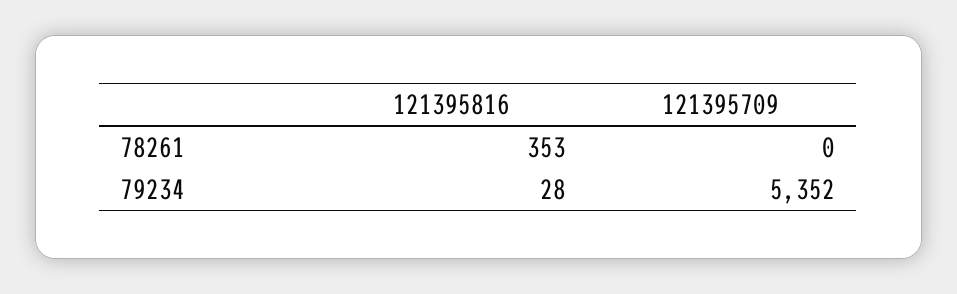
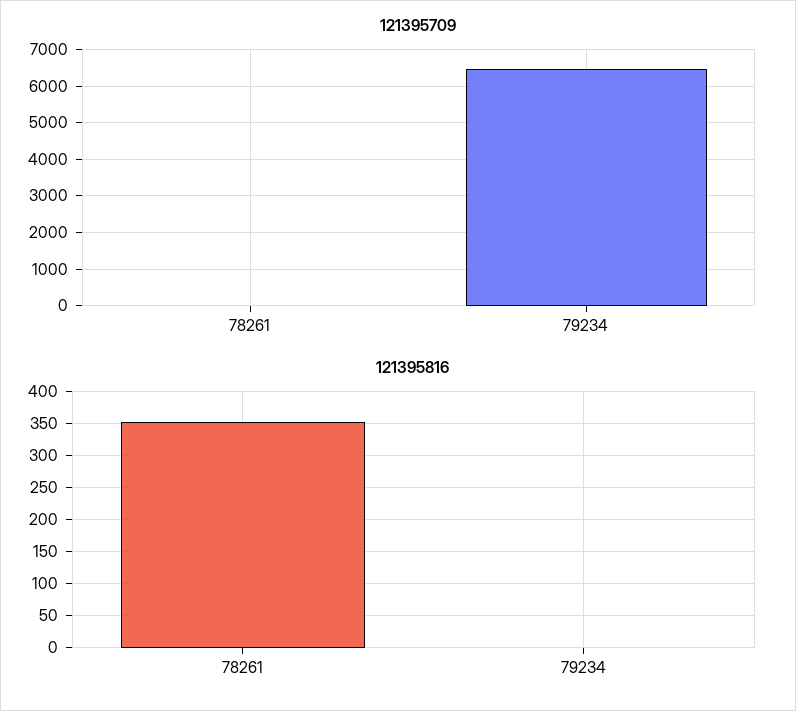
  {
    "121395816": {
      "78261": 353,
-     "79234": 28
+     "79234": 0
    },
    "121395709": {
      "78261": 0,
-     "79234": 5352
+     "79234": 6400
    }
  }

